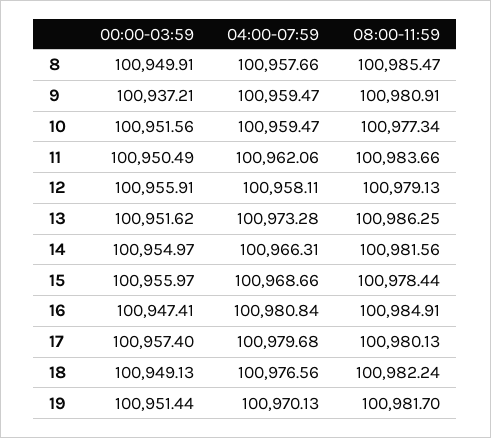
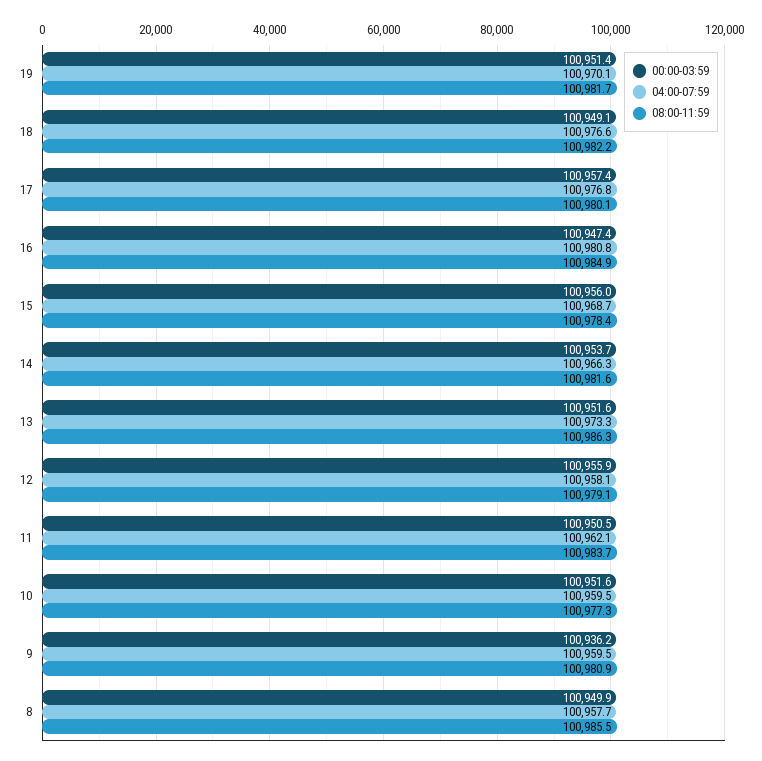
  {
    "00:00-03:59": {
      "8": 100949.91,
-     "9": 100937.21,
+     "9": 100936.2,
      "10": 100951.56,
      "11": 100950.49,
      "12": 100955.91,
      "13": 100951.62,
-     "14": 100954.97,
+     "14": 100953.7,
      "15": 100955.97,
      "16": 100947.41,
      "17": 100957.4,
      "18": 100949.13,
      "19": 100951.44
    },
    "04:00-07:59": {
      "8": 100957.66,
      "9": 100959.47,
      "10": 100959.47,
      "11": 100962.06,
      "12": 100958.11,
      "13": 100973.28,
      "14": 100966.31,
      "15": 100968.66,
      "16": 100980.84,
-     "17": 100979.68,
+     "17": 100976.8,
      "18": 100976.56,
      "19": 100970.13
    },
    "08:00-11:59": {
      "8": 100985.47,
      "9": 100980.91,
      "10": 100977.34,
      "11": 100983.66,
      "12": 100979.13,
      "13": 100986.25,
      "14": 100981.56,
      "15": 100978.44,
      "16": 100984.91,
      "17": 100980.13,
      "18": 100982.24,
      "19": 100981.7
    }
  }

